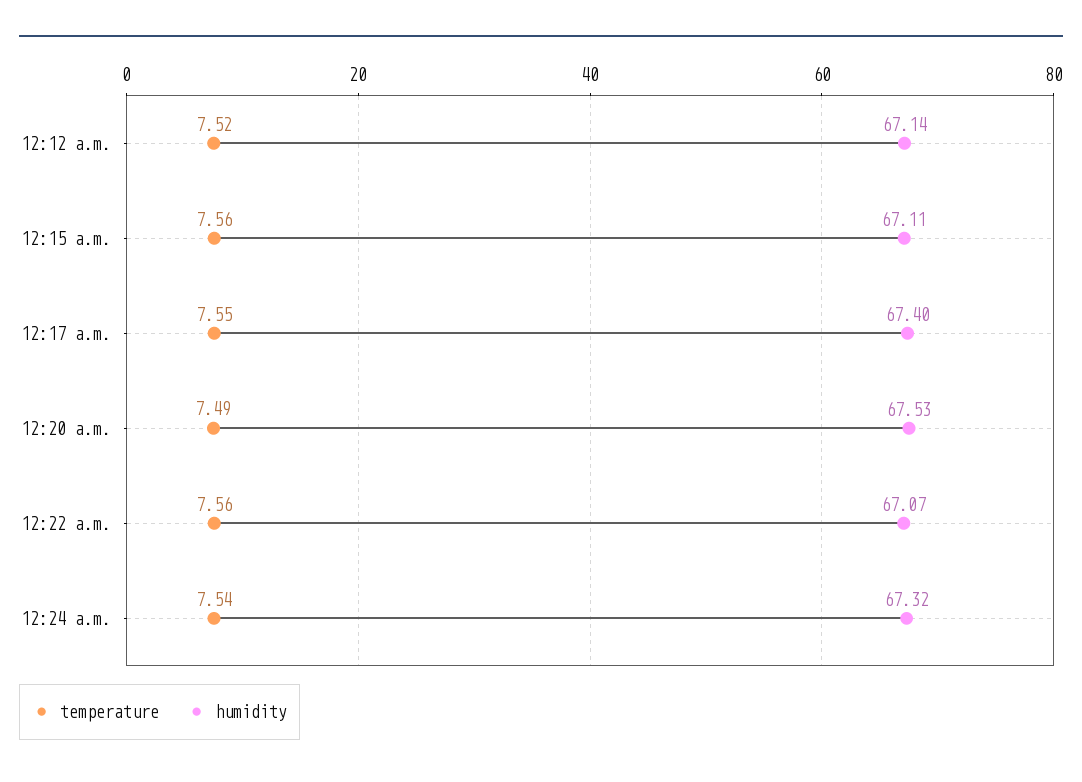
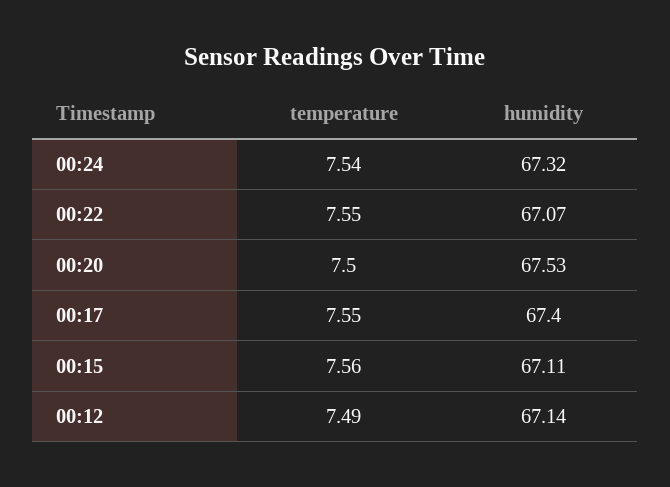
  {
    "temperature": {
-     "12:12 a.m.": 7.52,
+     "12:12 a.m.": 7.49,
      "12:15 a.m.": 7.56,
      "12:17 a.m.": 7.55,
-     "12:20 a.m.": 7.49,
+     "12:20 a.m.": 7.5,
-     "12:22 a.m.": 7.56,
+     "12:22 a.m.": 7.55,
      "12:24 a.m.": 7.54
    },
    "humidity": {
      "12:12 a.m.": 67.14,
      "12:15 a.m.": 67.11,
      "12:17 a.m.": 67.4,
      "12:20 a.m.": 67.53,
      "12:22 a.m.": 67.07,
      "12:24 a.m.": 67.32
    }
  }

